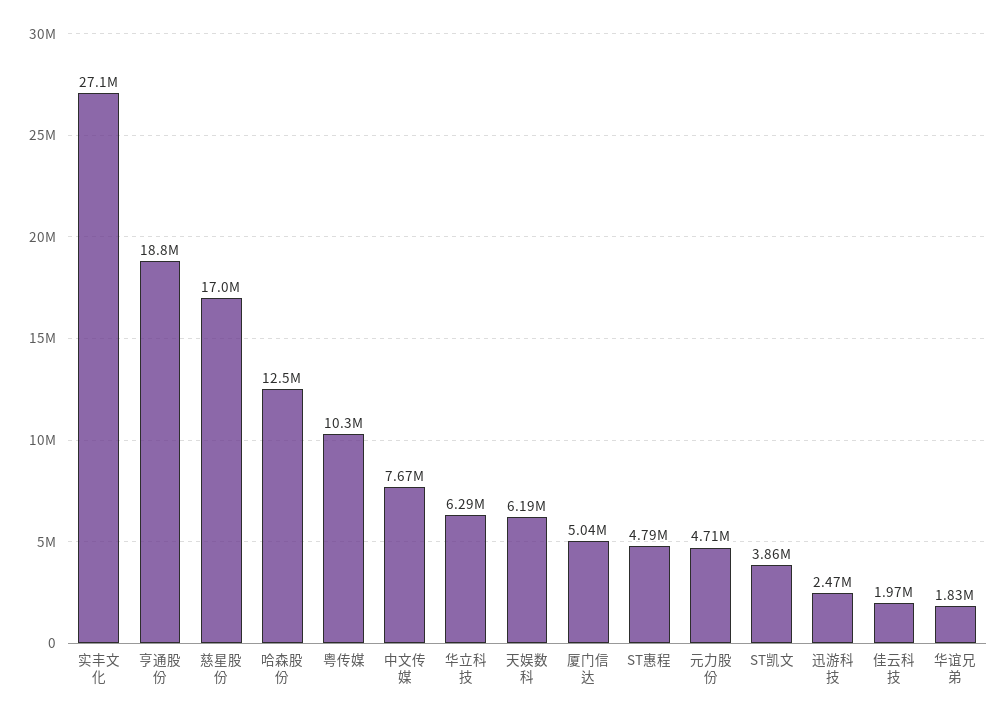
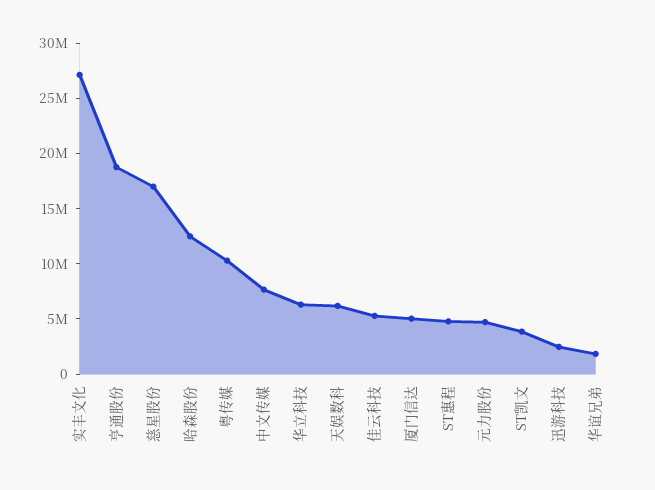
  {
    "实丰文化": 27100000,
    "亨通股份": 18800000,
    "慈星股份": 17000000,
    "哈森股份": 12500000,
    "粤传媒": 10300000,
    "中文传媒": 7670000,
    "华立科技": 6290000,
    "天娱数科": 6190000,
    "厦门信达": 5040000,
    "ST惠程": 4790000,
    "元力股份": 4710000,
    "ST凯文": 3860000,
    "迅游科技": 2470000,
-   "佳云科技": 1970000,
+   "佳云科技": 5000000,
    "华谊兄弟": 1830000
  }

